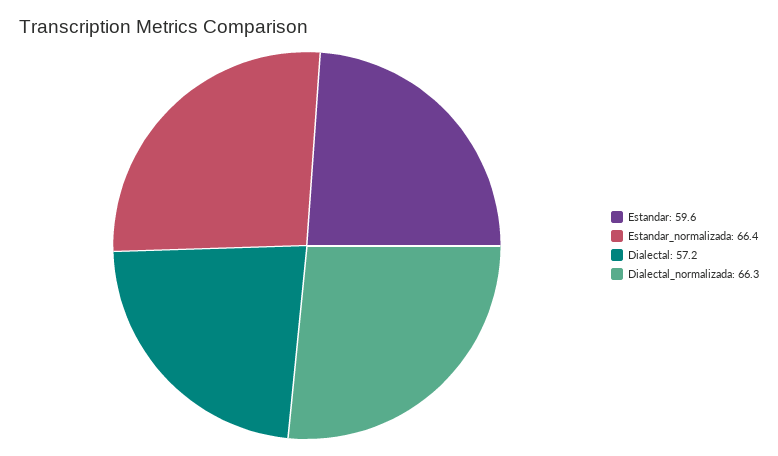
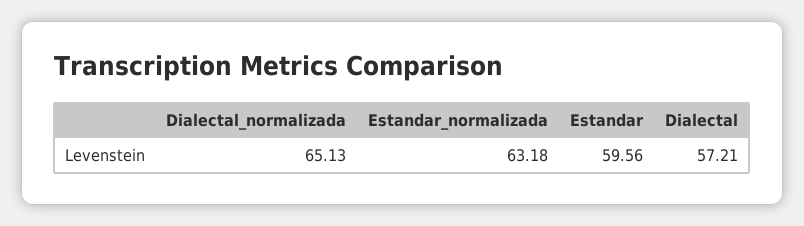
  {
    "Estandar": 59.56,
-   "Estandar_normalizada": 66.4,
+   "Estandar_normalizada": 63.18,
    "Dialectal": 57.21,
-   "Dialectal_normalizada": 66.3
+   "Dialectal_normalizada": 65.13
  }

